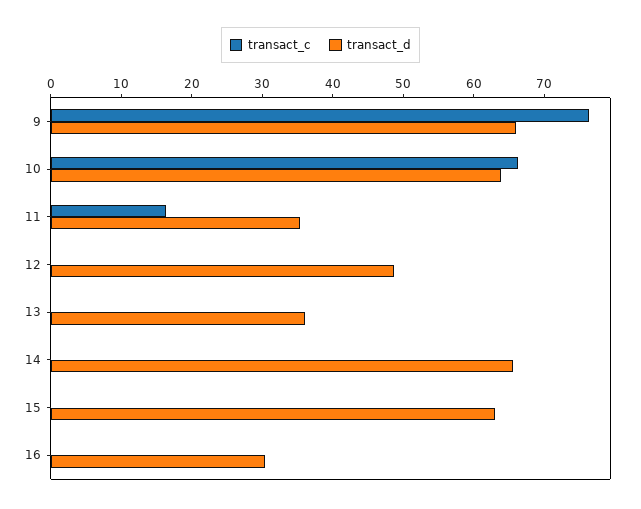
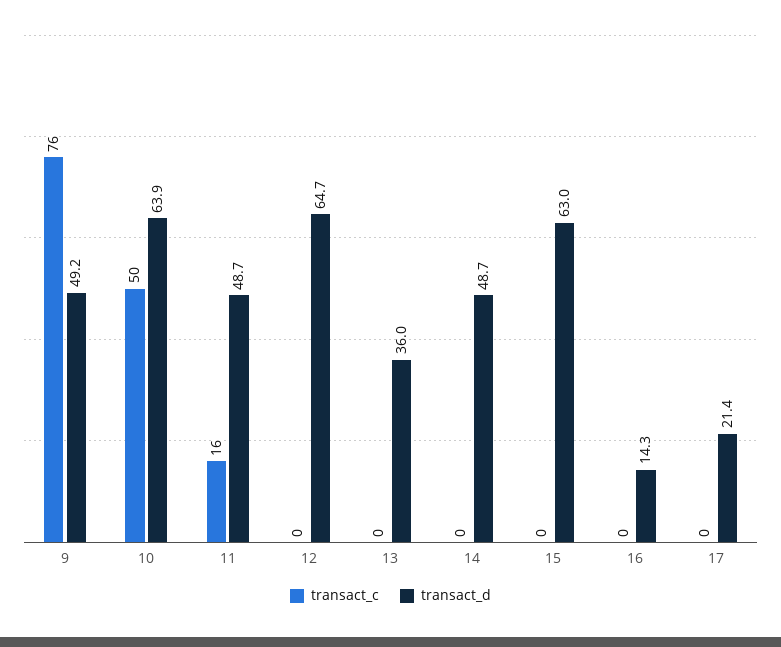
  {
    "transact_c": {
      "9": 76,
-     "10": 66,
+     "10": 50,
      "11": 16,
      "12": 0,
      "13": 0,
      "14": 0,
      "15": 0,
-     "16": 0
+     "16": 0,
+     "17": 0
    },
    "transact_d": {
-     "9": 66,
+     "9": 49.2,
      "10": 63.9,
-     "11": 36,
+     "11": 48.7,
-     "12": 48,
+     "12": 64.7,
      "13": 36,
-     "14": 66,
+     "14": 48.7,
      "15": 63,
-     "16": 30
+     "16": 14.3,
+     "17": 21.4
    }
  }

